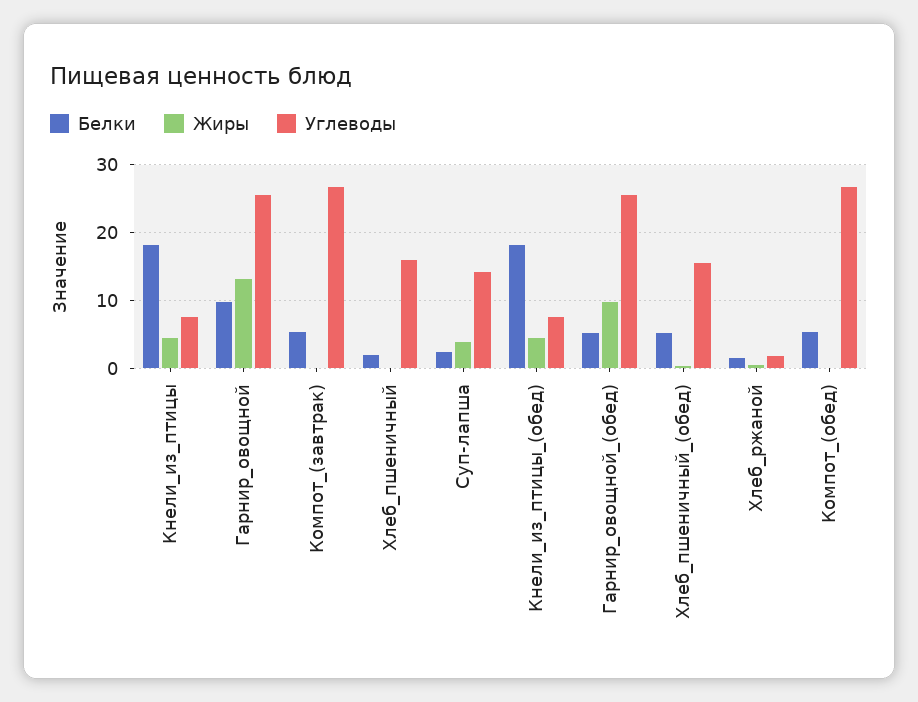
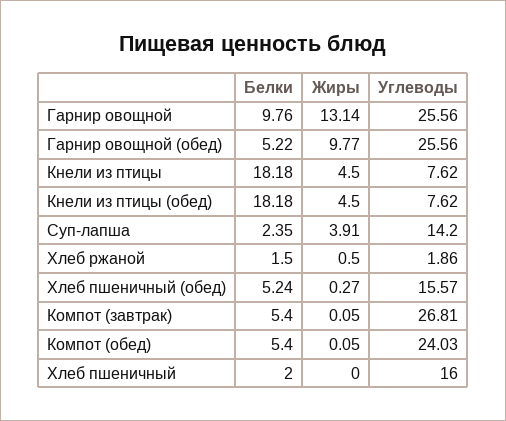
  {
    "Белки": {
      "Кнели_из_птицы": 18.18,
      "Гарнир_овощной": 9.76,
      "Компот_(завтрак)": 5.4,
      "Хлеб_пшеничный": 2,
      "Суп-лапша": 2.35,
      "Кнели_из_птицы_(обед)": 18.18,
      "Гарнир_овощной_(обед)": 5.22,
      "Хлеб_пшеничный_(обед)": 5.24,
      "Хлеб_ржаной": 1.5,
      "Компот_(обед)": 5.4
    },
    "Жиры": {
      "Кнели_из_птицы": 4.5,
      "Гарнир_овощной": 13.14,
      "Компот_(завтрак)": 0.05,
      "Хлеб_пшеничный": 0,
      "Суп-лапша": 3.91,
      "Кнели_из_птицы_(обед)": 4.5,
      "Гарнир_овощной_(обед)": 9.77,
      "Хлеб_пшеничный_(обед)": 0.27,
      "Хлеб_ржаной": 0.5,
      "Компот_(обед)": 0.05
    },
    "Углеводы": {
      "Кнели_из_птицы": 7.62,
      "Гарнир_овощной": 25.56,
      "Компот_(завтрак)": 26.81,
      "Хлеб_пшеничный": 16,
      "Суп-лапша": 14.2,
      "Кнели_из_птицы_(обед)": 7.62,
      "Гарнир_овощной_(обед)": 25.56,
      "Хлеб_пшеничный_(обед)": 15.57,
      "Хлеб_ржаной": 1.86,
-     "Компот_(обед)": 27
+     "Компот_(обед)": 24.03
    }
  }

